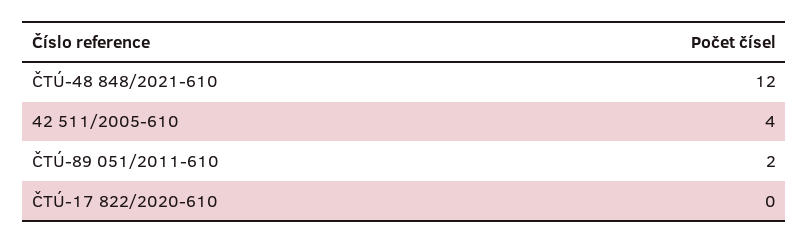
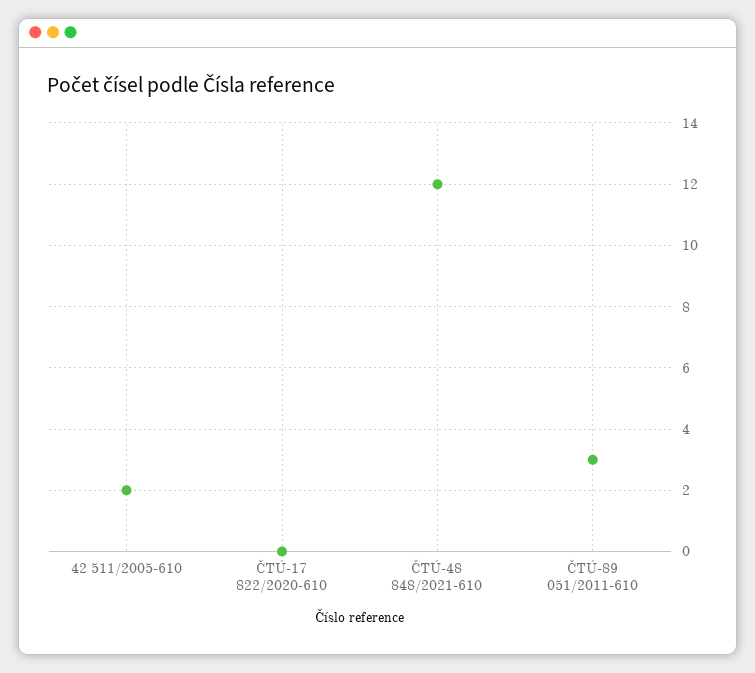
  {
    "ČTÚ-48 848/2021-610": 12,
-   "42 511/2005-610": 4,
+   "42 511/2005-610": 2,
-   "ČTÚ-89 051/2011-610": 2,
+   "ČTÚ-89 051/2011-610": 3,
    "ČTÚ-17 822/2020-610": 0
  }

